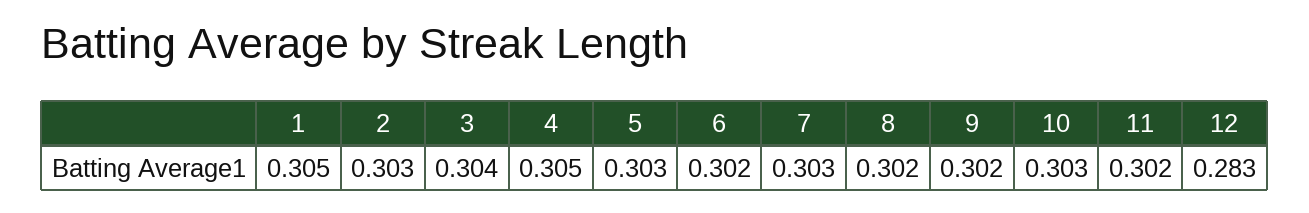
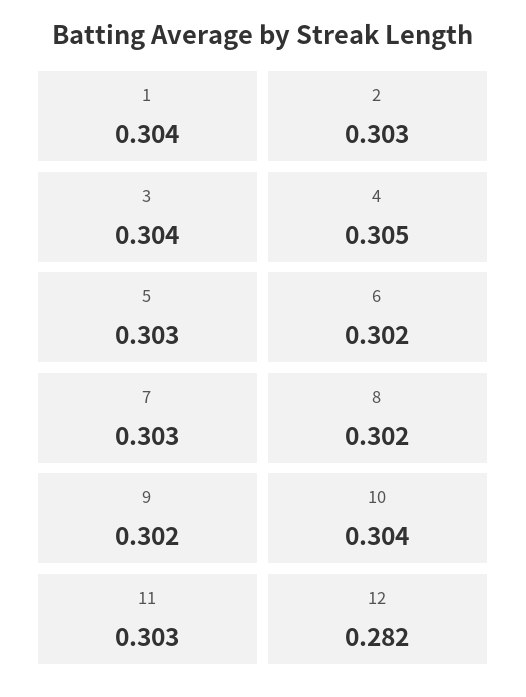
  {
-   "1": 0.305,
+   "1": 0.304,
    "2": 0.303,
    "3": 0.304,
    "4": 0.305,
    "5": 0.303,
    "6": 0.302,
    "7": 0.303,
    "8": 0.302,
    "9": 0.302,
-   "10": 0.303,
+   "10": 0.304,
-   "11": 0.302,
+   "11": 0.303,
-   "12": 0.283
+   "12": 0.282
  }

